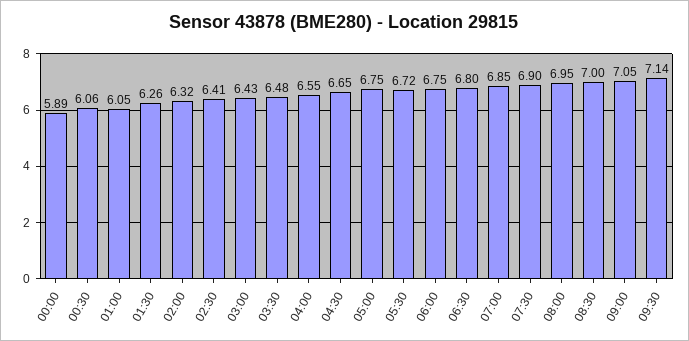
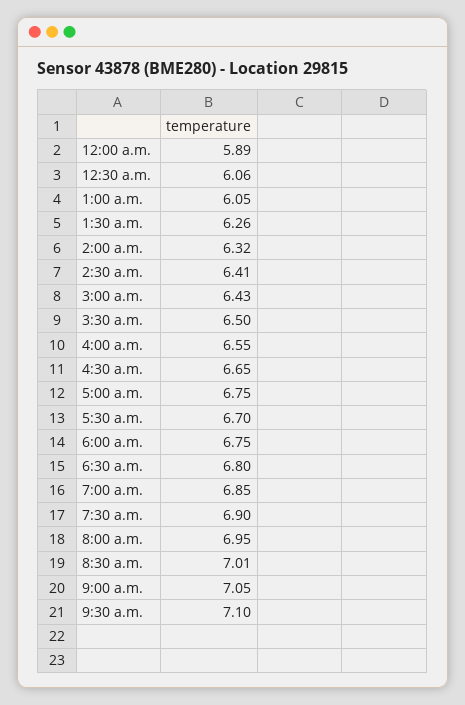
  {
    "00:00": 5.89,
    "00:30": 6.06,
    "01:00": 6.05,
    "01:30": 6.26,
    "02:00": 6.32,
    "02:30": 6.41,
    "03:00": 6.43,
-   "03:30": 6.48,
+   "03:30": 6.5,
    "04:00": 6.55,
    "04:30": 6.65,
    "05:00": 6.75,
-   "05:30": 6.72,
+   "05:30": 6.7,
    "06:00": 6.75,
    "06:30": 6.8,
    "07:00": 6.85,
    "07:30": 6.9,
    "08:00": 6.95,
-   "08:30": 7,
+   "08:30": 7.01,
    "09:00": 7.05,
-   "09:30": 7.14
+   "09:30": 7.1
  }

